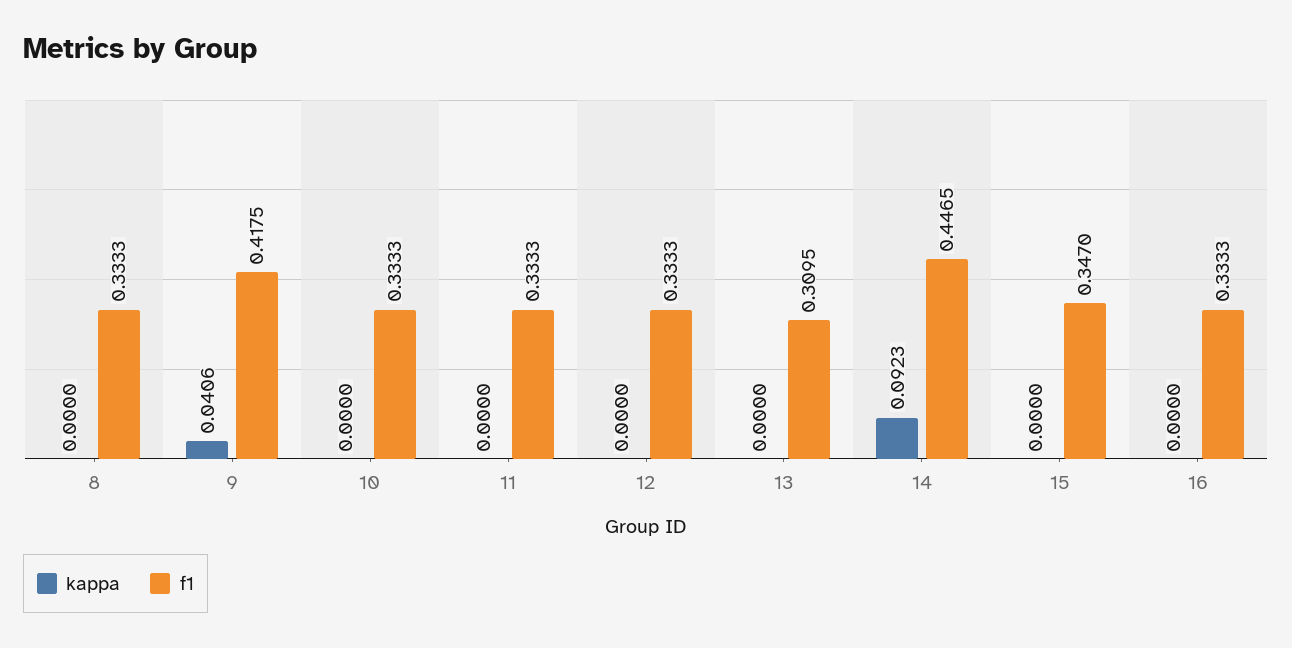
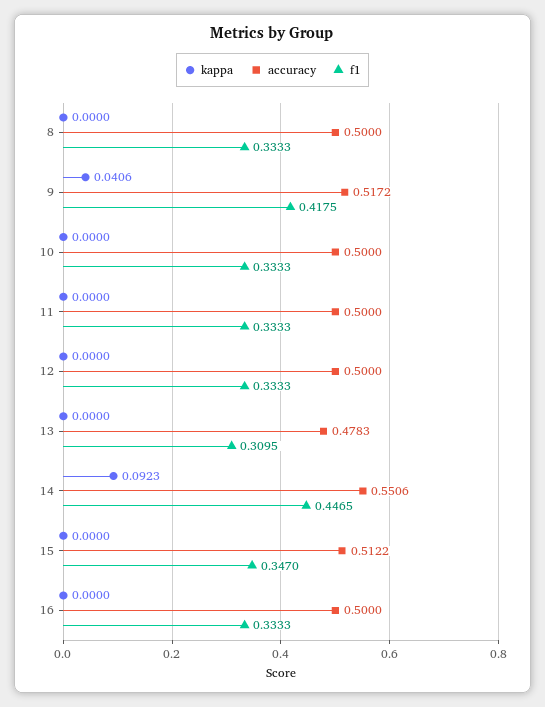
  {
    "kappa": {
      "8": 0,
      "9": 0.0406,
      "10": 0,
      "11": 0,
      "12": 0,
      "13": 0,
      "14": 0.0923,
      "15": 0,
      "16": 0
    },
    "f1": {
      "8": 0.3333,
      "9": 0.4175,
      "10": 0.3333,
      "11": 0.3333,
      "12": 0.3333,
      "13": 0.3095,
      "14": 0.4465,
      "15": 0.347,
      "16": 0.3333
-   }
+   },
+   "accuracy": {
+     "8": 0.5,
+     "9": 0.5172,
+     "10": 0.5,
+     "11": 0.5,
+     "12": 0.5,
+     "13": 0.4783,
+     "14": 0.5506,
+     "15": 0.5122,
+     "16": 0.5
+   }
  }

